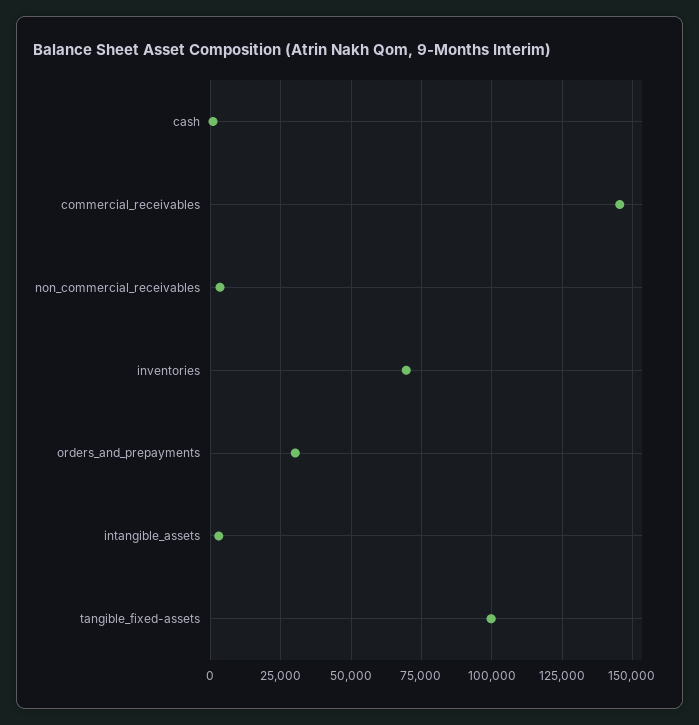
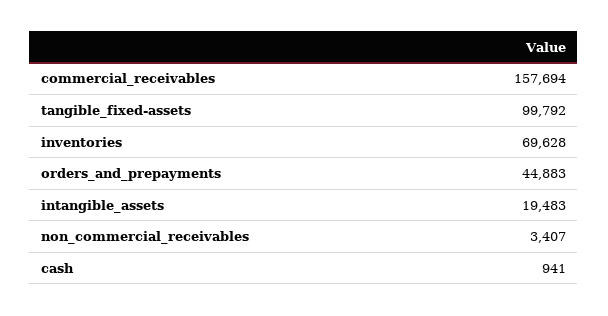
  {
    "cash": 941,
-   "commercial_receivables": 145000,
+   "commercial_receivables": 157694,
    "non_commercial_receivables": 3407,
    "inventories": 69628,
-   "orders_and_prepayments": 30000,
+   "orders_and_prepayments": 44883,
-   "intangible_assets": 2500,
+   "intangible_assets": 19483,
    "tangible_fixed-assets": 99792
  }

